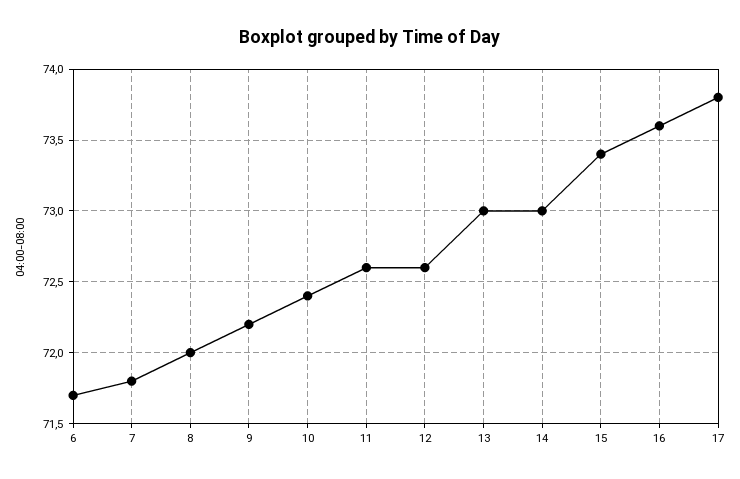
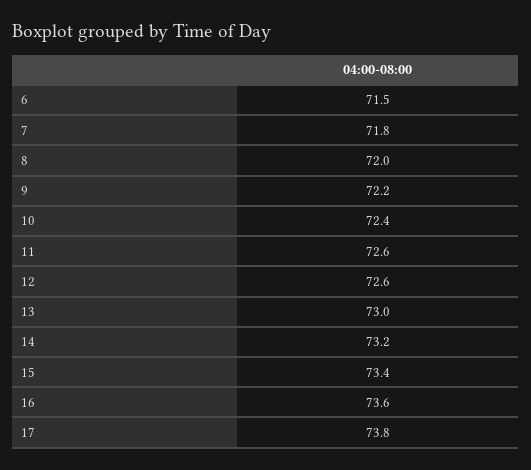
  {
-   "6": 71.7,
+   "6": 71.5,
    "7": 71.8,
    "8": 72,
    "9": 72.2,
    "10": 72.4,
    "11": 72.6,
    "12": 72.6,
    "13": 73,
-   "14": 73,
+   "14": 73.2,
    "15": 73.4,
    "16": 73.6,
    "17": 73.8
  }

